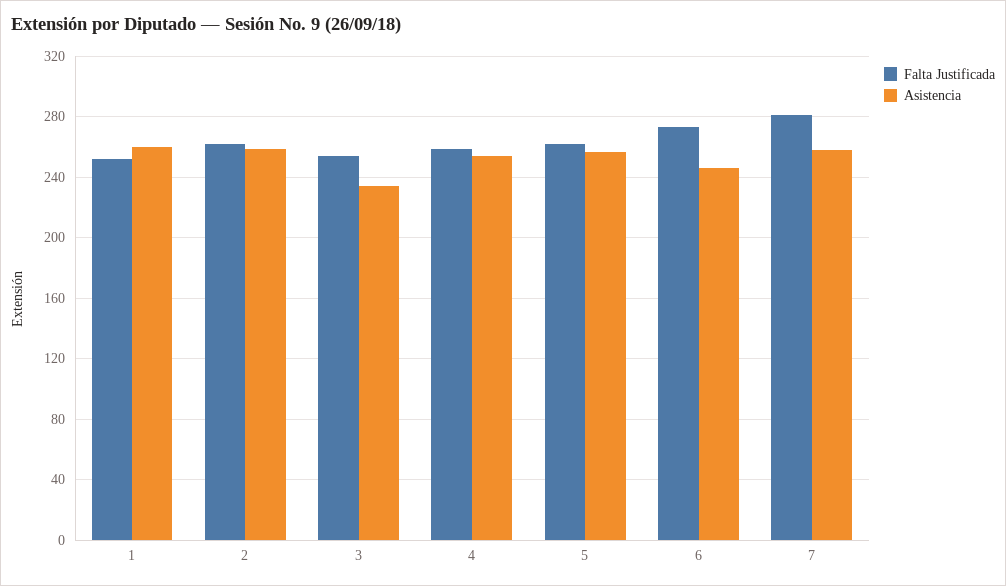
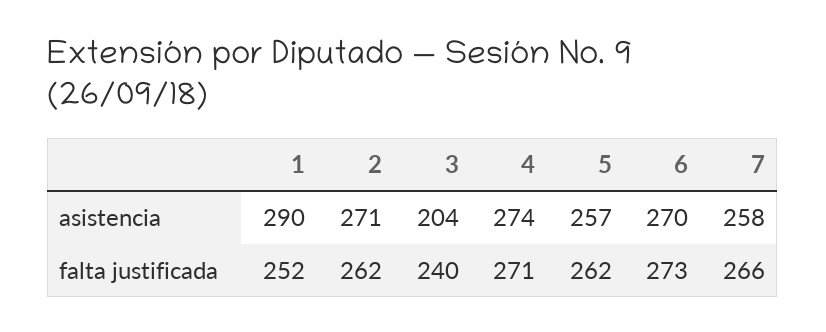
  {
    "Falta Justificada": {
      "1": 252,
      "2": 262,
-     "3": 255,
+     "3": 240,
-     "4": 260,
+     "4": 271,
      "5": 262,
      "6": 273,
-     "7": 280
+     "7": 266
    },
    "Asistencia": {
-     "1": 260,
+     "1": 290,
-     "2": 260,
+     "2": 271,
-     "3": 235,
+     "3": 204,
-     "4": 255,
+     "4": 274,
      "5": 257,
-     "6": 245,
+     "6": 270,
      "7": 258
    }
  }

